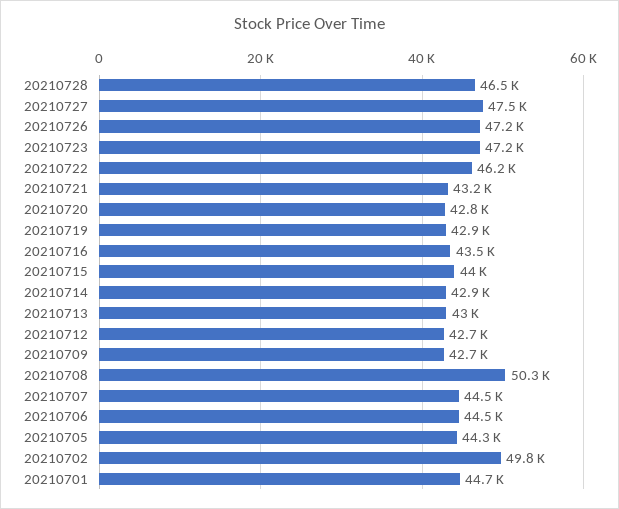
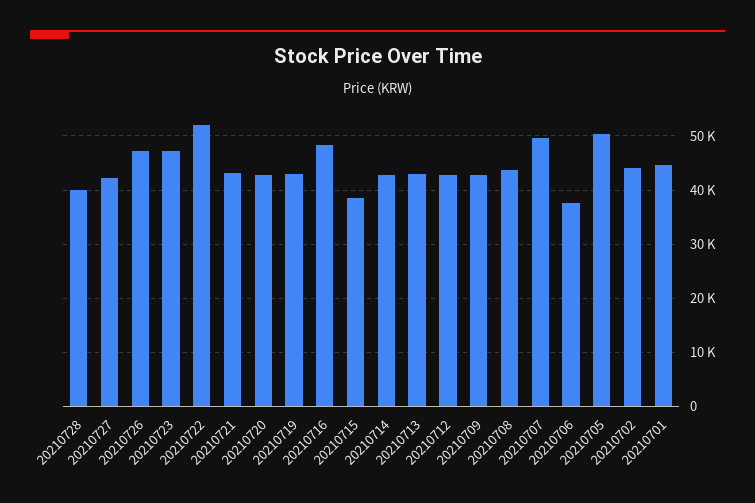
  {
-   "20210728": 46500,
+   "20210728": 40000,
-   "20210727": 47500,
+   "20210727": 42000,
    "20210726": 47200,
    "20210723": 47200,
-   "20210722": 46200,
+   "20210722": 52000,
    "20210721": 43200,
    "20210720": 42800,
    "20210719": 42900,
-   "20210716": 43500,
+   "20210716": 48000,
-   "20210715": 44000,
+   "20210715": 38000,
    "20210714": 42900,
    "20210713": 43000,
    "20210712": 42700,
    "20210709": 42700,
-   "20210708": 50300,
+   "20210708": 44000,
-   "20210707": 44500,
+   "20210707": 50000,
-   "20210706": 44500,
+   "20210706": 38000,
-   "20210705": 44300,
+   "20210705": 50000,
-   "20210702": 49800,
+   "20210702": 44000,
    "20210701": 44700
  }

